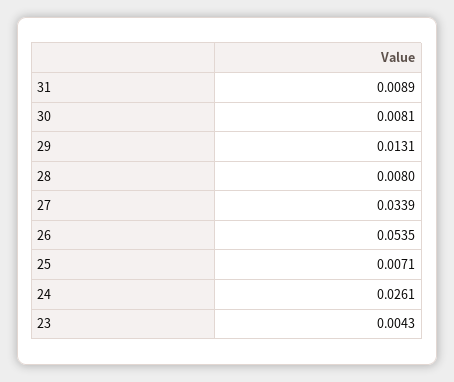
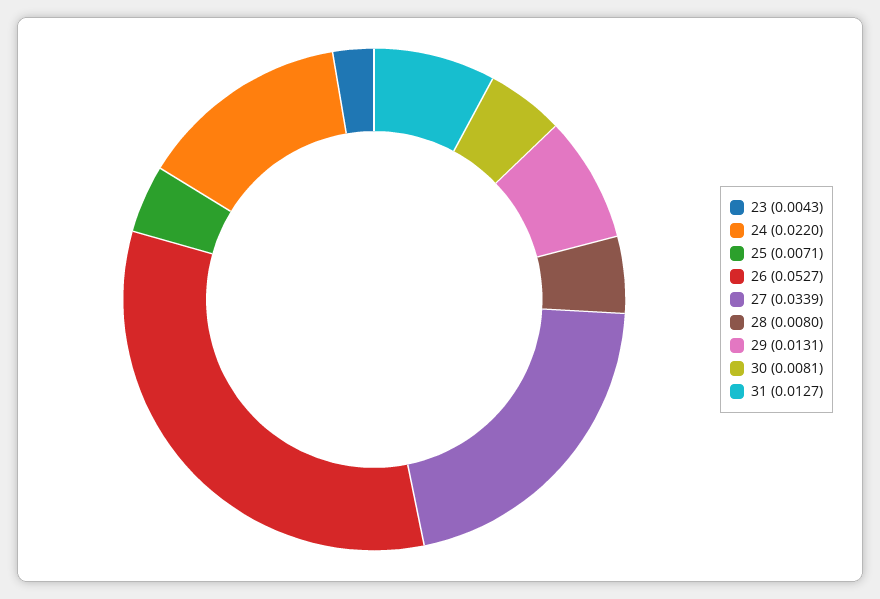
  {
-   "31": 0.0089,
+   "31": 0.0127,
    "30": 0.0081,
    "29": 0.0131,
    "28": 0.008,
    "27": 0.0339,
-   "26": 0.0535,
+   "26": 0.0527,
    "25": 0.0071,
-   "24": 0.0261,
+   "24": 0.022,
    "23": 0.0043
  }

